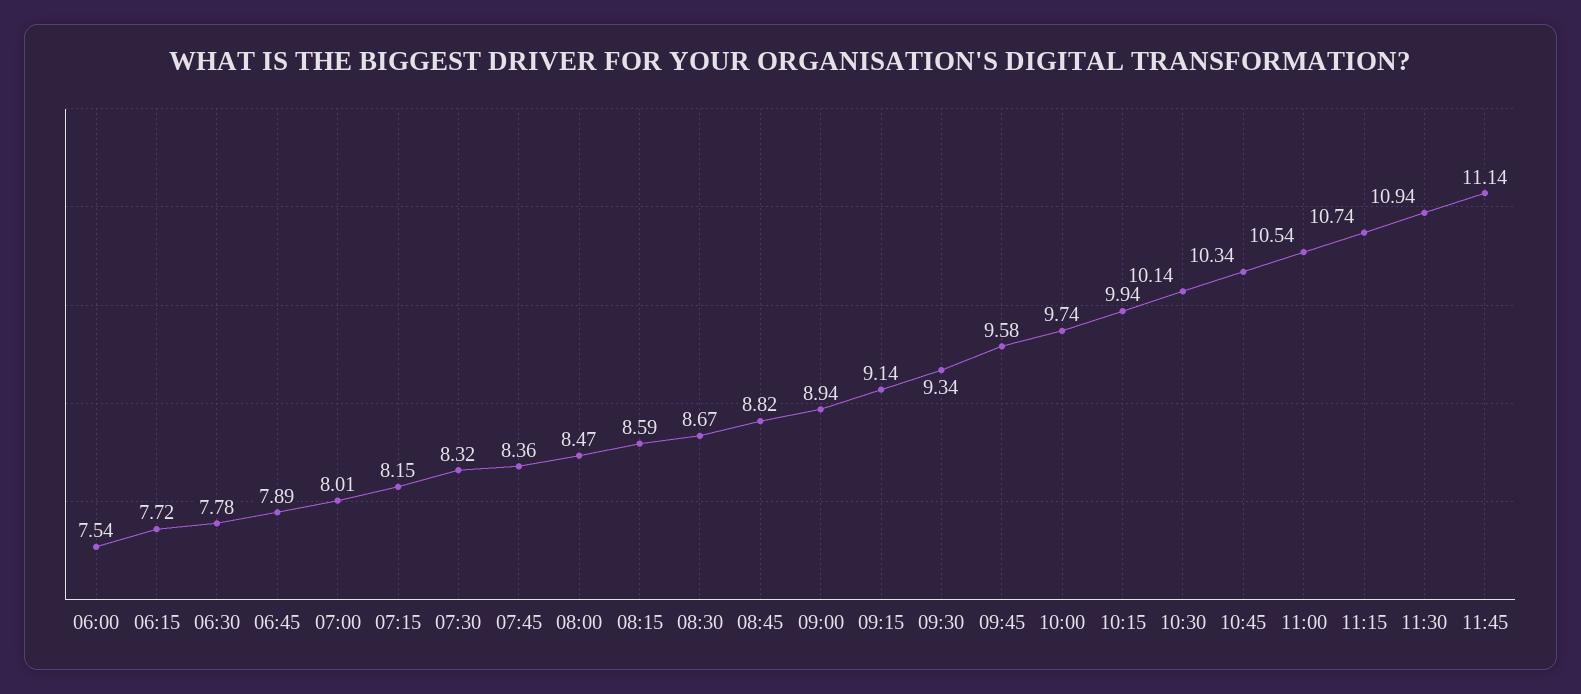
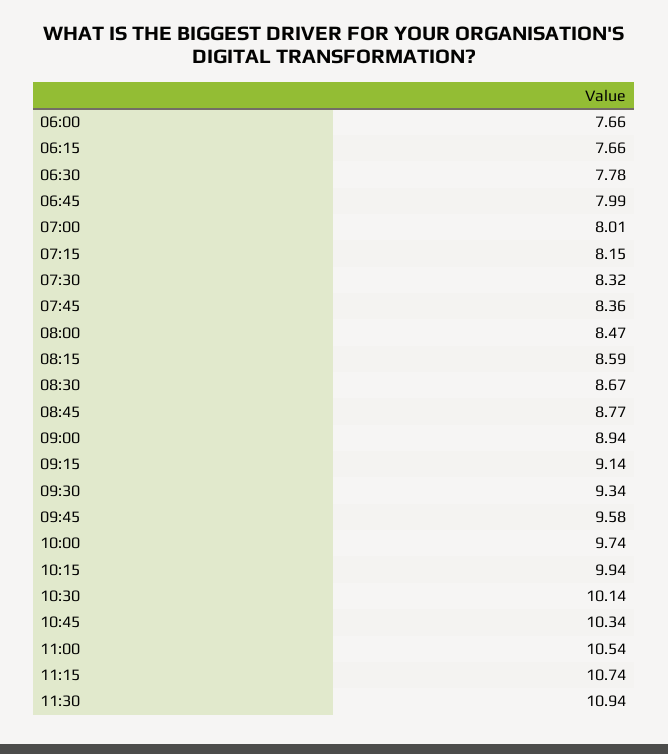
  {
-   "06:00": 7.54,
+   "06:00": 7.66,
-   "06:15": 7.72,
+   "06:15": 7.66,
    "06:30": 7.78,
-   "06:45": 7.89,
+   "06:45": 7.99,
    "07:00": 8.01,
    "07:15": 8.15,
    "07:30": 8.32,
    "07:45": 8.36,
    "08:00": 8.47,
    "08:15": 8.59,
    "08:30": 8.67,
-   "08:45": 8.82,
+   "08:45": 8.77,
    "09:00": 8.94,
    "09:15": 9.14,
    "09:30": 9.34,
    "09:45": 9.58,
    "10:00": 9.74,
    "10:15": 9.94,
    "10:30": 10.14,
    "10:45": 10.34,
    "11:00": 10.54,
    "11:15": 10.74,
-   "11:30": 10.94,
+   "11:30": 10.94
-   "11:45": 11.14
  }

